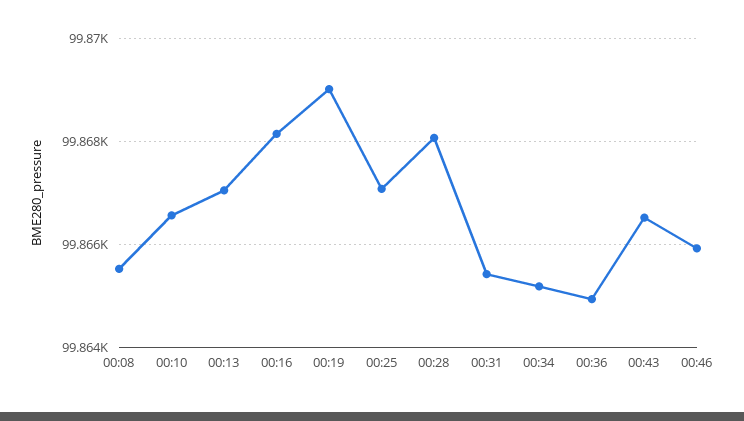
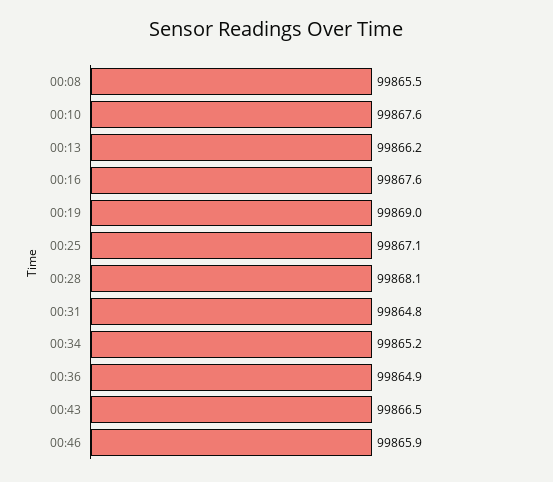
  {
    "00:08": 99865.5,
-   "00:10": 99866.6,
+   "00:10": 99867.6,
-   "00:13": 99867,
+   "00:13": 99866.2,
-   "00:16": 99868.2,
+   "00:16": 99867.6,
    "00:19": 99869,
    "00:25": 99867.1,
    "00:28": 99868.1,
-   "00:31": 99865.4,
+   "00:31": 99864.8,
    "00:34": 99865.2,
    "00:36": 99864.9,
    "00:43": 99866.5,
    "00:46": 99865.9
  }

